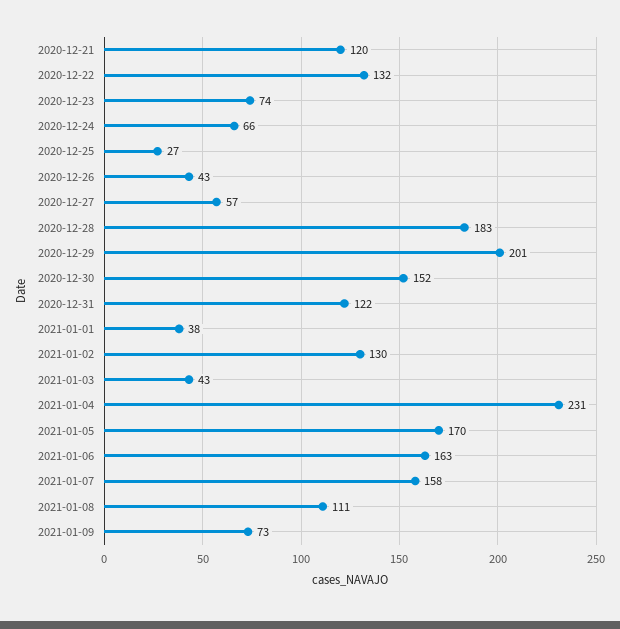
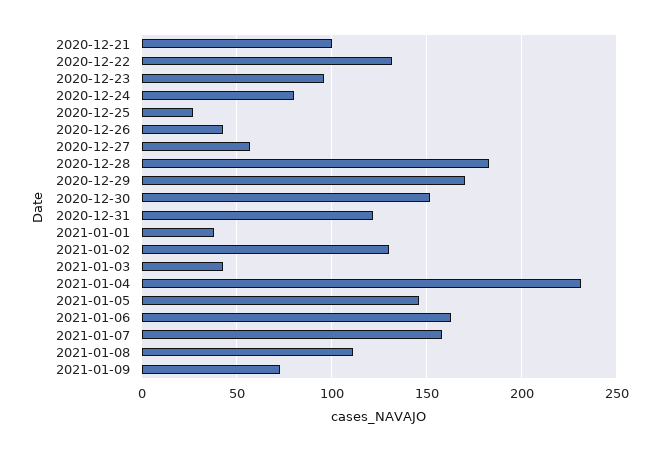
  {
-   "2020-12-21": 120,
+   "2020-12-21": 100,
    "2020-12-22": 132,
-   "2020-12-23": 74,
+   "2020-12-23": 95,
-   "2020-12-24": 66,
+   "2020-12-24": 80,
    "2020-12-25": 27,
    "2020-12-26": 43,
    "2020-12-27": 57,
    "2020-12-28": 183,
-   "2020-12-29": 201,
+   "2020-12-29": 170,
    "2020-12-30": 152,
    "2020-12-31": 122,
    "2021-01-01": 38,
    "2021-01-02": 130,
    "2021-01-03": 43,
    "2021-01-04": 231,
-   "2021-01-05": 170,
+   "2021-01-05": 145,
    "2021-01-06": 163,
    "2021-01-07": 158,
    "2021-01-08": 111,
    "2021-01-09": 73
  }

